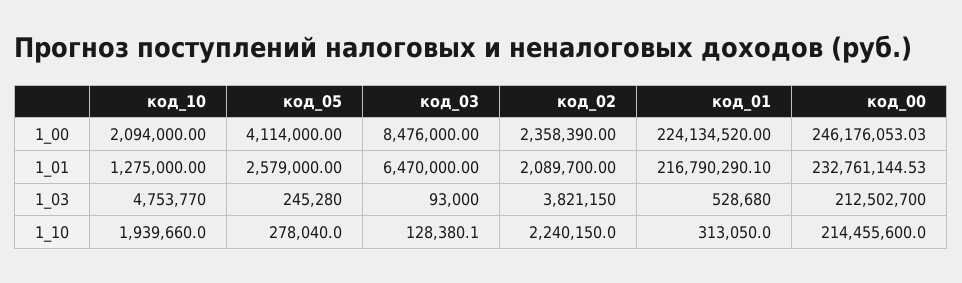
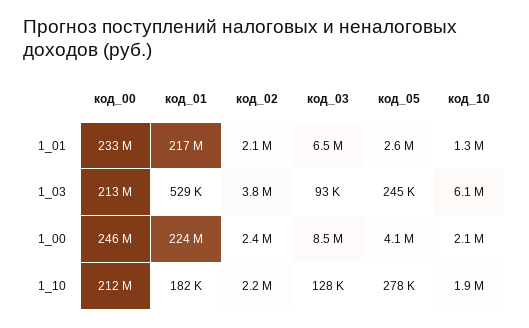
  {
    "код_10": {
      "1_00": 2094000,
      "1_01": 1275000,
-     "1_03": 4753770,
+     "1_03": 6100000,
      "1_10": 1939660
    },
    "код_05": {
      "1_00": 4114000,
      "1_01": 2579000,
      "1_03": 245280,
      "1_10": 278040
    },
    "код_03": {
      "1_00": 8476000,
      "1_01": 6470000,
      "1_03": 93000,
      "1_10": 128380.1
    },
    "код_02": {
      "1_00": 2358390,
      "1_01": 2089700,
      "1_03": 3821150,
      "1_10": 2240150
    },
    "код_01": {
      "1_00": 224134520,
      "1_01": 216790290.1,
      "1_03": 528680,
-     "1_10": 313050
+     "1_10": 182000
    },
    "код_00": {
      "1_00": 246176053.03,
      "1_01": 232761144.53,
      "1_03": 212502700,
-     "1_10": 214455600
+     "1_10": 212000000
    }
  }

